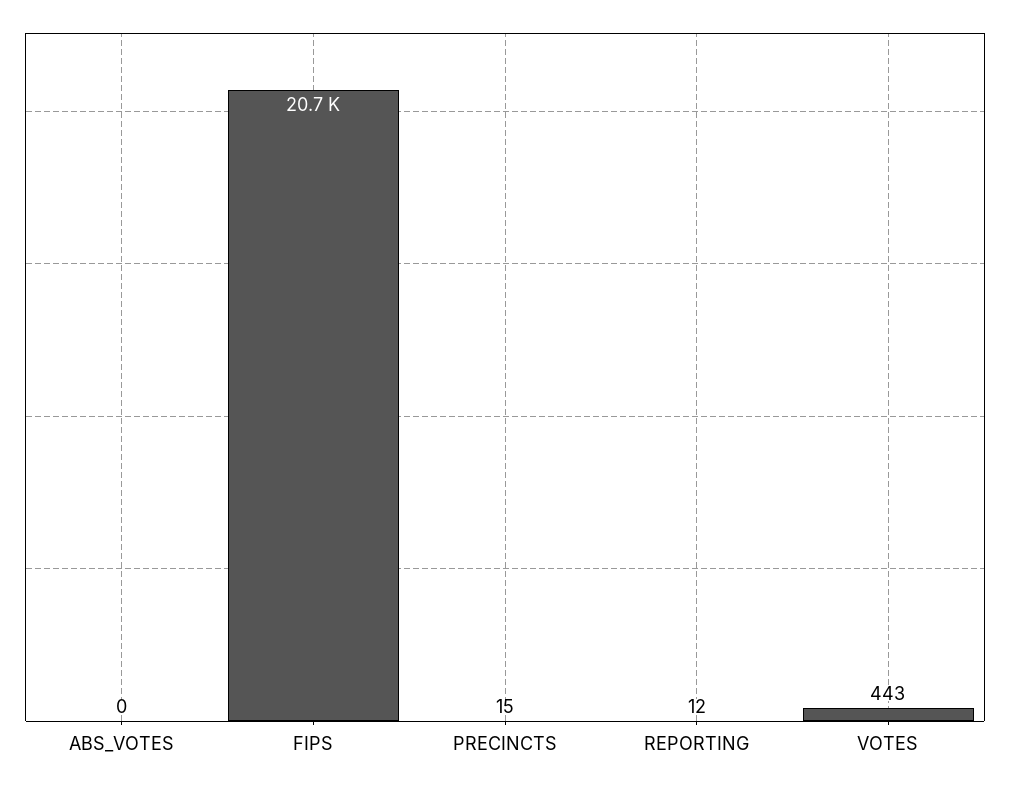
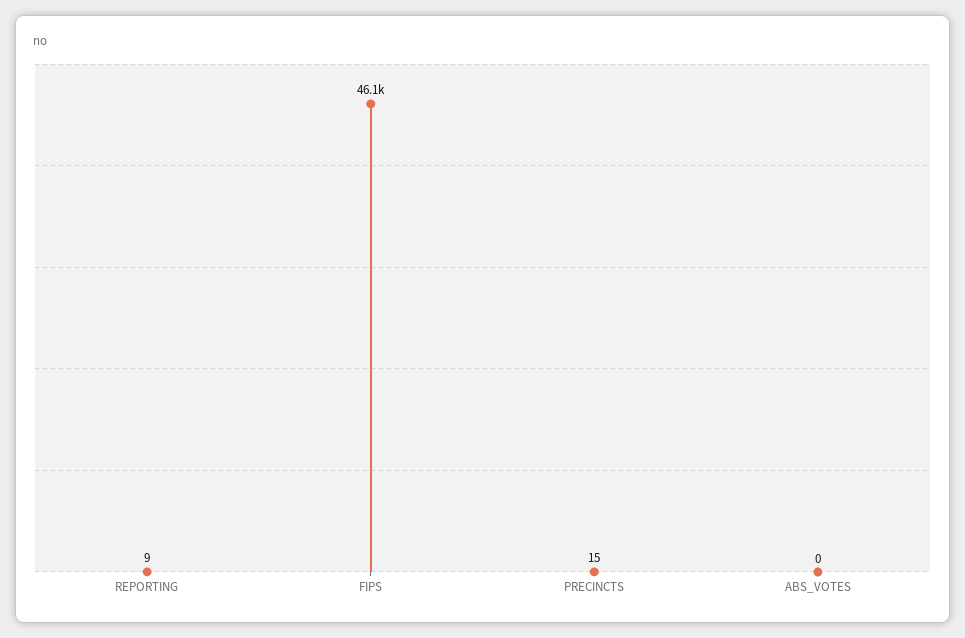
  {
    "ABS_VOTES": 0,
-   "FIPS": 20700,
+   "FIPS": 46100,
    "PRECINCTS": 15,
-   "REPORTING": 12,
+   "REPORTING": 9
-   "VOTES": 443
  }

